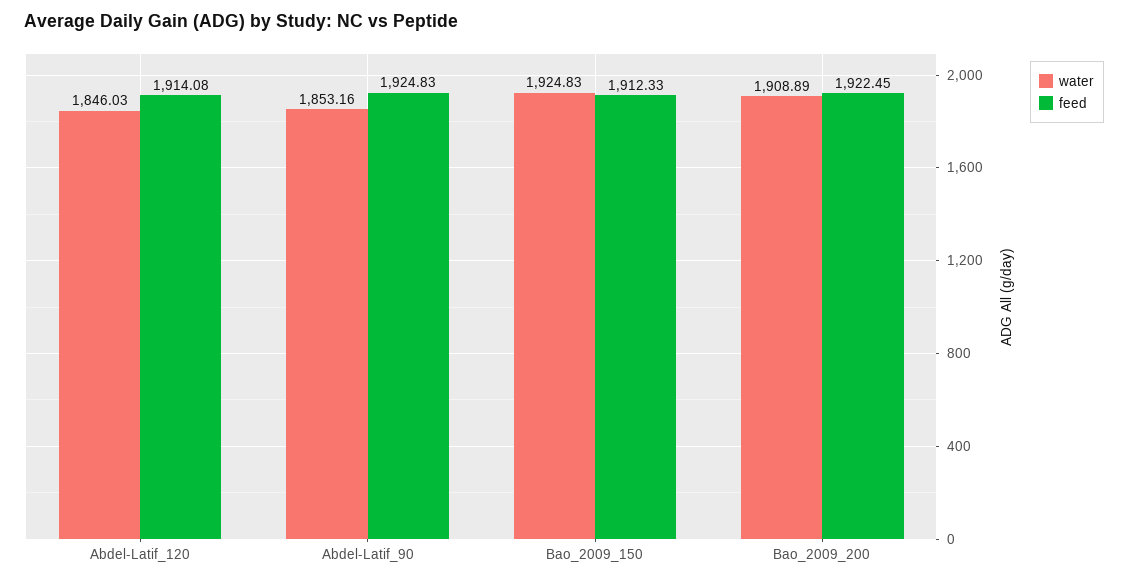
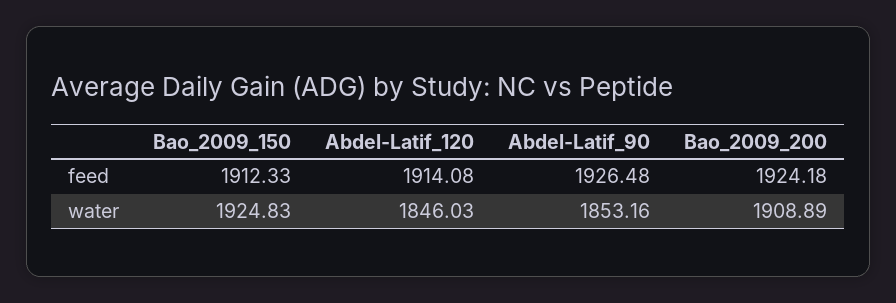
  {
    "water": {
      "Abdel-Latif_120": 1846.03,
      "Abdel-Latif_90": 1853.16,
      "Bao_2009_150": 1924.83,
      "Bao_2009_200": 1908.89
    },
    "feed": {
      "Abdel-Latif_120": 1914.08,
-     "Abdel-Latif_90": 1924.83,
+     "Abdel-Latif_90": 1926.48,
      "Bao_2009_150": 1912.33,
-     "Bao_2009_200": 1922.45
+     "Bao_2009_200": 1924.18
    }
  }

